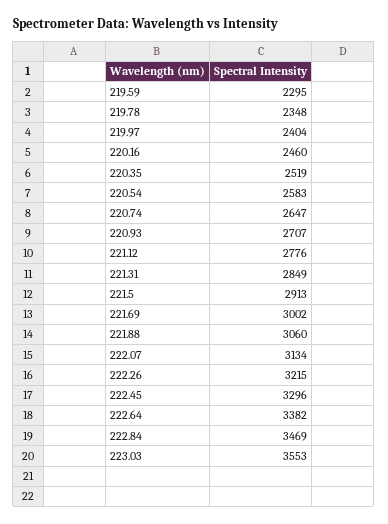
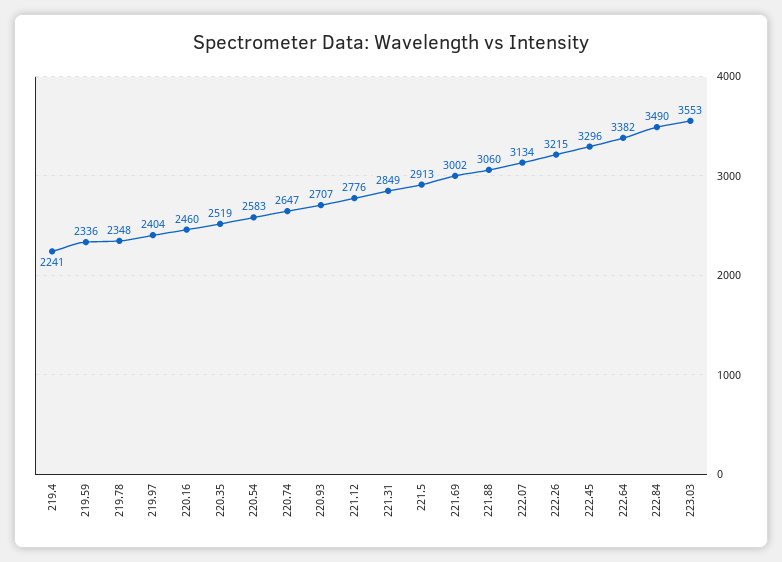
  {
-   "219.59": 2295,
+   "219.59": 2336,
    "219.78": 2348,
    "219.97": 2404,
    "220.16": 2460,
    "220.35": 2519,
    "220.54": 2583,
    "220.74": 2647,
    "220.93": 2707,
    "221.12": 2776,
    "221.31": 2849,
    "221.5": 2913,
    "221.69": 3002,
    "221.88": 3060,
    "222.07": 3134,
    "222.26": 3215,
    "222.45": 3296,
    "222.64": 3382,
-   "222.84": 3469,
+   "222.84": 3490,
-   "223.03": 3553
+   "223.03": 3553,
+   "219.4": 2241
  }

